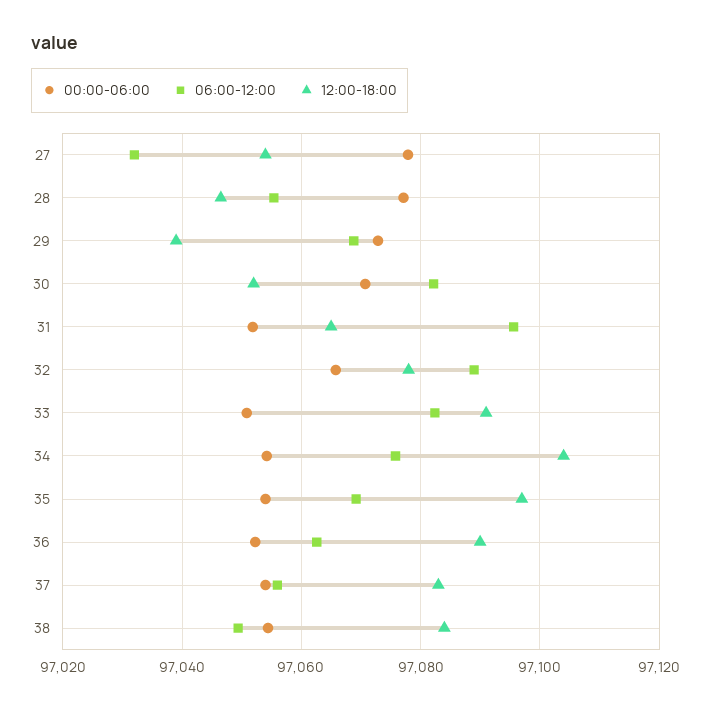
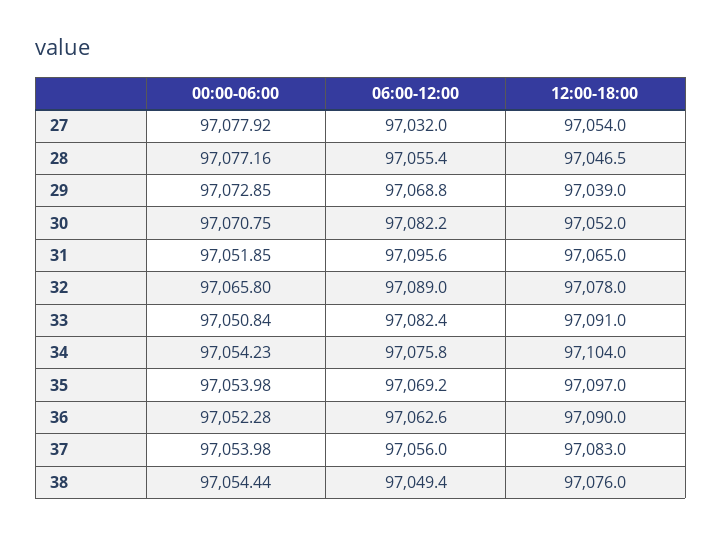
  {
    "00:00-06:00": {
      "27": 97077.92,
      "28": 97077.16,
      "29": 97072.85,
      "30": 97070.75,
      "31": 97051.85,
      "32": 97065.8,
      "33": 97050.84,
      "34": 97054.23,
      "35": 97053.98,
      "36": 97052.28,
      "37": 97053.98,
      "38": 97054.44
    },
    "06:00-12:00": {
      "27": 97032,
      "28": 97055.4,
      "29": 97068.8,
      "30": 97082.2,
      "31": 97095.6,
      "32": 97089,
      "33": 97082.4,
      "34": 97075.8,
      "35": 97069.2,
      "36": 97062.6,
      "37": 97056,
      "38": 97049.4
    },
    "12:00-18:00": {
      "27": 97054,
      "28": 97046.5,
      "29": 97039,
      "30": 97052,
      "31": 97065,
      "32": 97078,
      "33": 97091,
      "34": 97104,
      "35": 97097,
      "36": 97090,
      "37": 97083,
-     "38": 97084
+     "38": 97076
    }
  }

